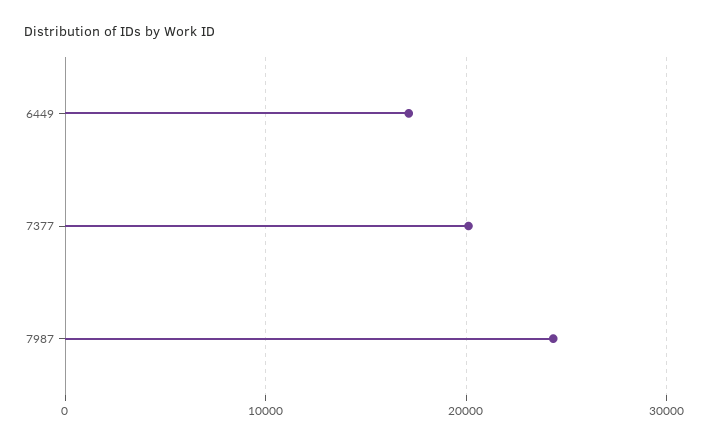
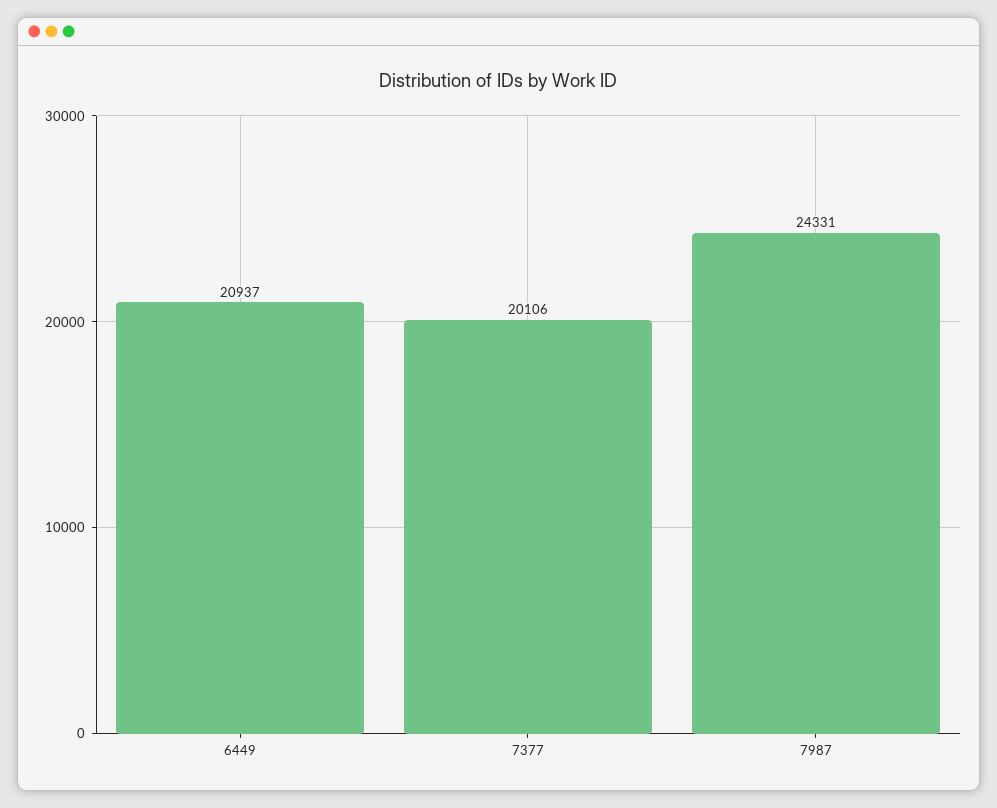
  {
-   "6449": 17000,
+   "6449": 20937,
    "7377": 20106,
    "7987": 24331
  }

